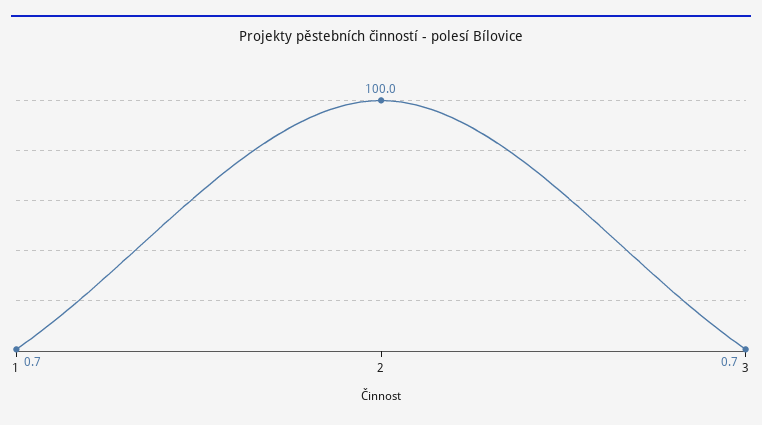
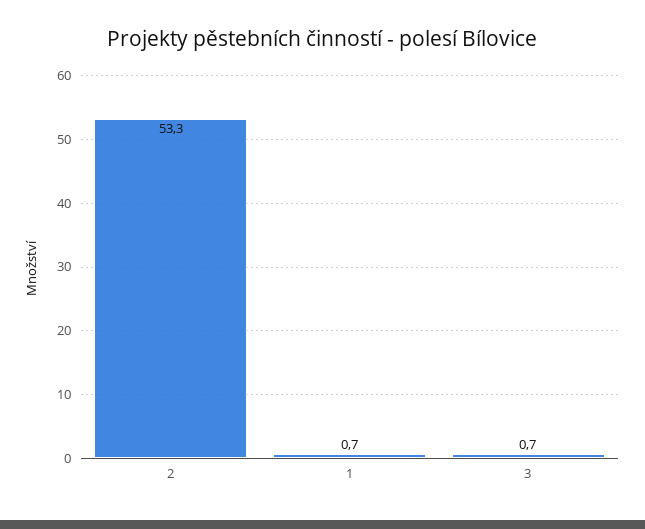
  {
    "1": 0.7,
-   "2": 100,
+   "2": 53.3,
    "3": 0.7
  }

